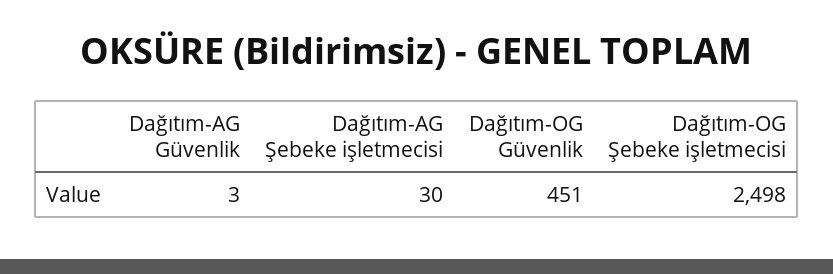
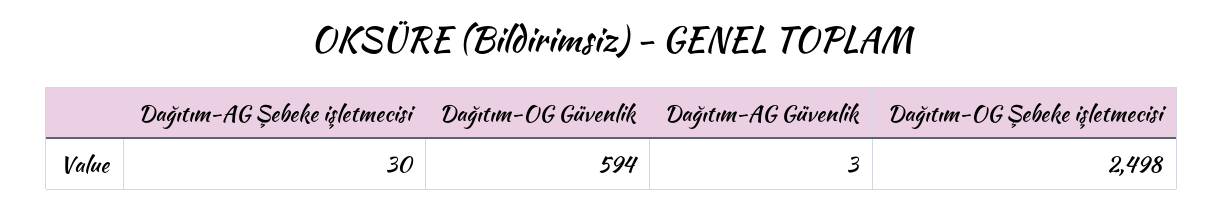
  {
    "Dağıtım-AG Güvenlik": 3,
    "Dağıtım-AG Şebeke işletmecisi": 30,
-   "Dağıtım-OG Güvenlik": 451,
+   "Dağıtım-OG Güvenlik": 594,
    "Dağıtım-OG Şebeke işletmecisi": 2498
  }

